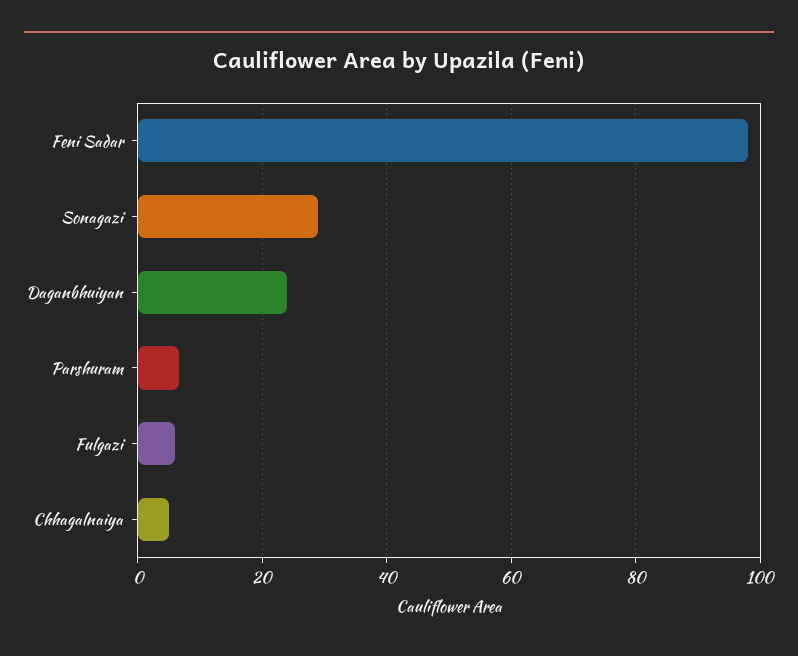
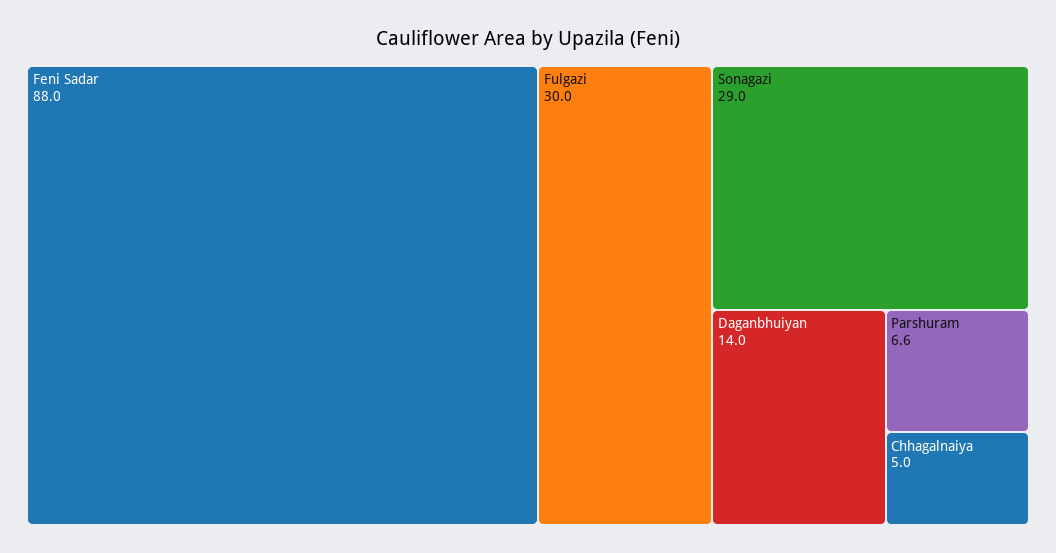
  {
-   "Feni Sadar": 98,
+   "Feni Sadar": 88,
    "Sonagazi": 29,
-   "Daganbhuiyan": 24,
+   "Daganbhuiyan": 14,
    "Parshuram": 6.6,
-   "Fulgazi": 6,
+   "Fulgazi": 30,
    "Chhagalnaiya": 5
  }

